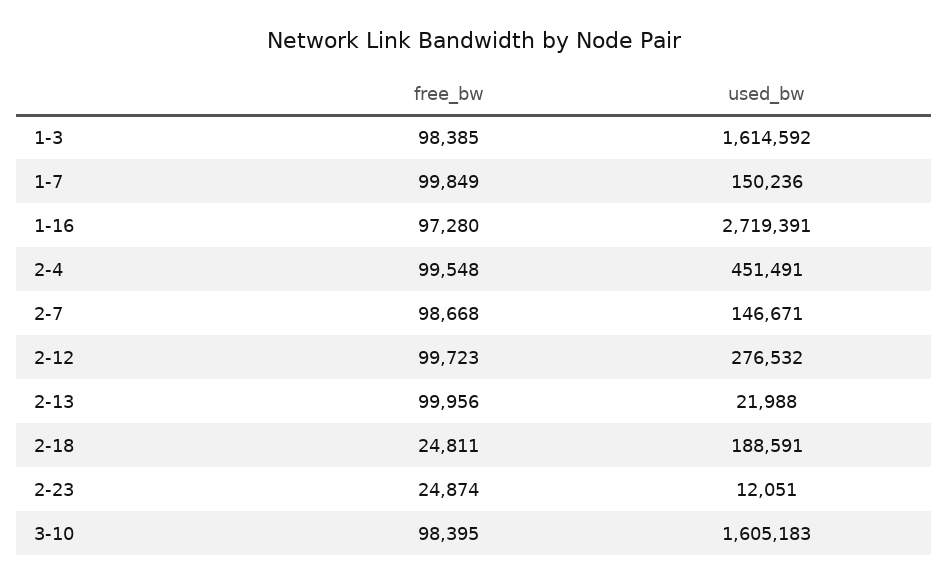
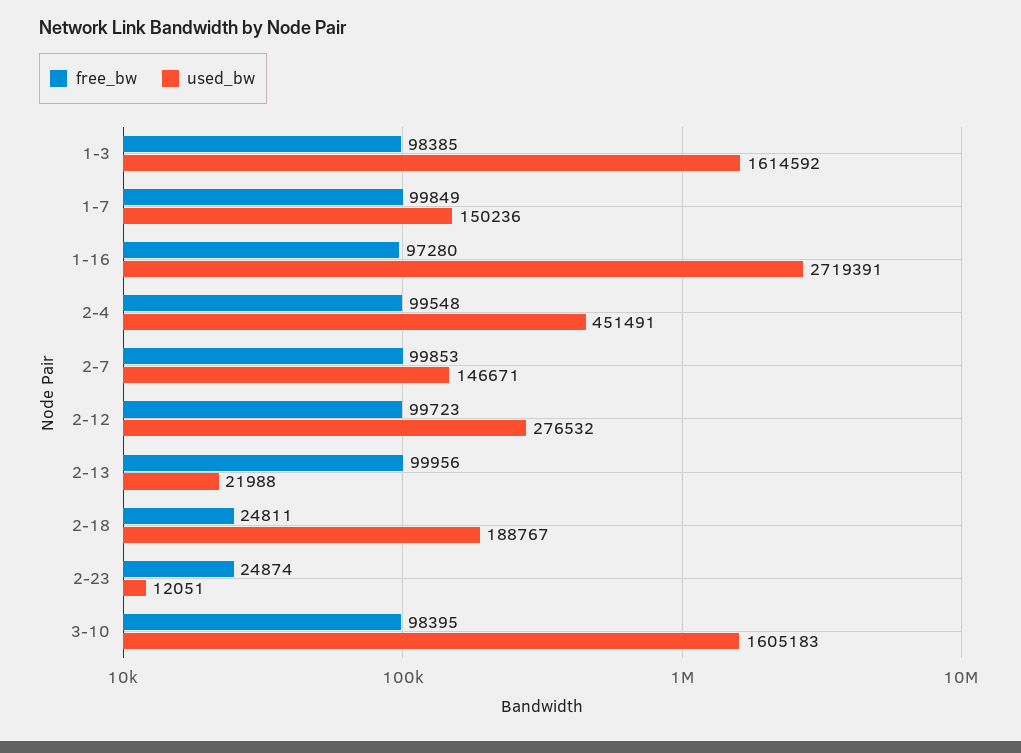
  {
    "free_bw": {
      "1-3": 98385,
      "1-7": 99849,
      "1-16": 97280,
      "2-4": 99548,
-     "2-7": 98668,
+     "2-7": 99853,
      "2-12": 99723,
      "2-13": 99956,
      "2-18": 24811,
      "2-23": 24874,
      "3-10": 98395
    },
    "used_bw": {
      "1-3": 1614592,
      "1-7": 150236,
      "1-16": 2719391,
      "2-4": 451491,
      "2-7": 146671,
      "2-12": 276532,
      "2-13": 21988,
-     "2-18": 188591,
+     "2-18": 188767,
      "2-23": 12051,
      "3-10": 1605183
    }
  }

